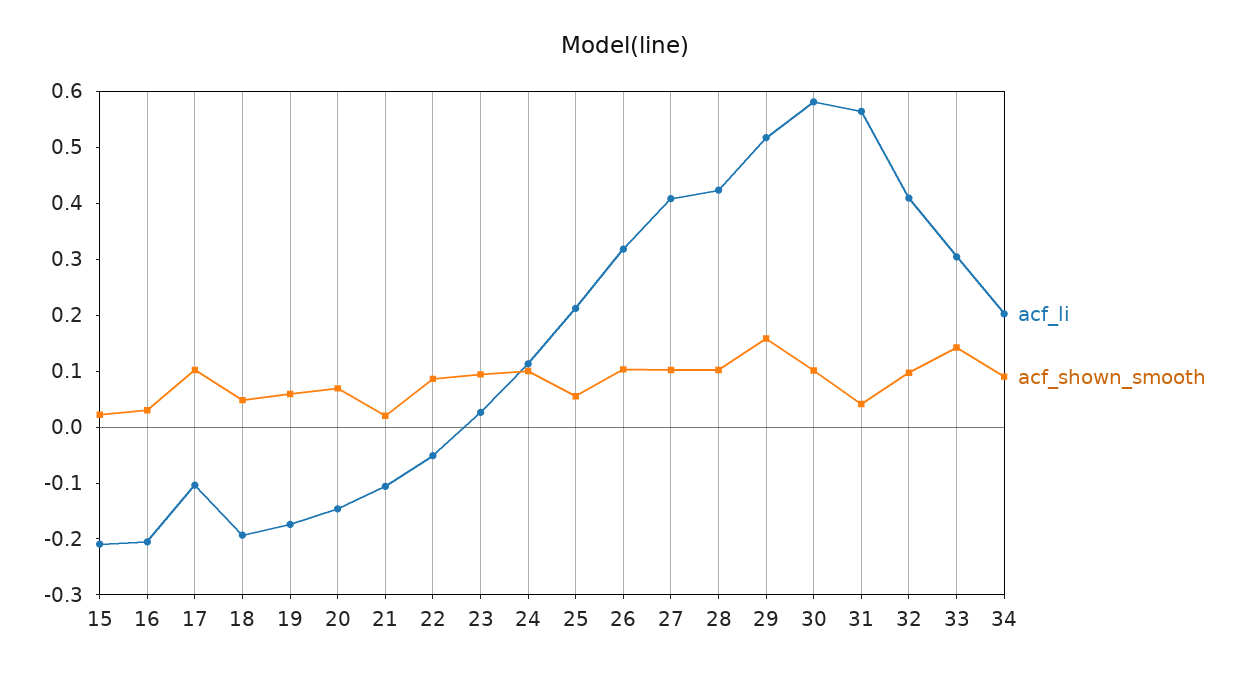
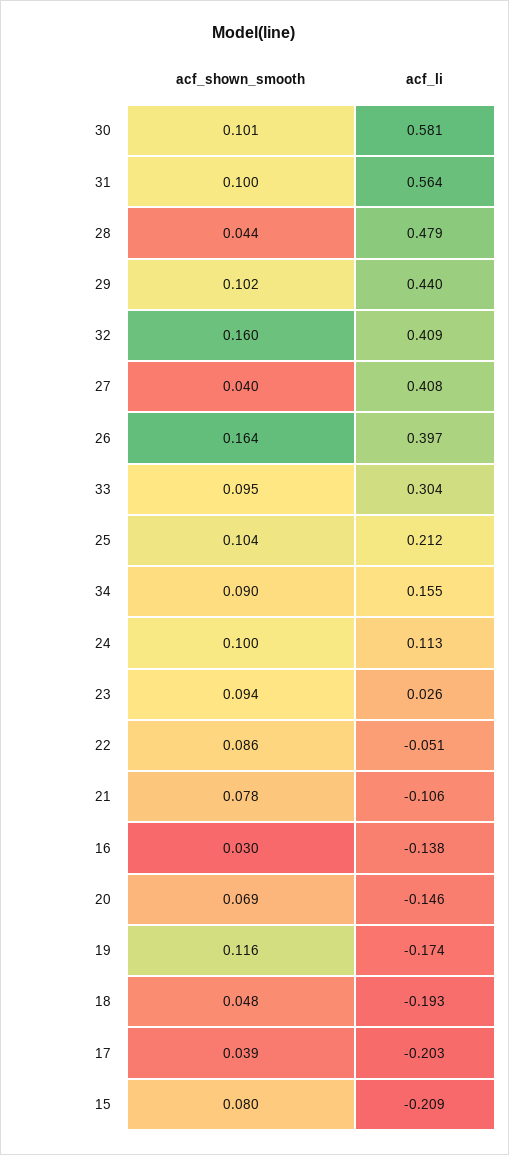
  {
    "acf_li": {
      "15": -0.209,
-     "16": -0.2,
+     "16": -0.138,
-     "17": -0.1,
+     "17": -0.203,
      "18": -0.193,
      "19": -0.174,
      "20": -0.146,
      "21": -0.106,
      "22": -0.051,
      "23": 0.026,
      "24": 0.113,
      "25": 0.212,
-     "26": 0.32,
+     "26": 0.397,
      "27": 0.408,
-     "28": 0.42,
+     "28": 0.479,
-     "29": 0.52,
+     "29": 0.44,
      "30": 0.581,
      "31": 0.564,
      "32": 0.409,
      "33": 0.304,
-     "34": 0.2
+     "34": 0.155
    },
    "acf_shown_smooth": {
-     "15": 0.02,
+     "15": 0.08,
      "16": 0.03,
-     "17": 0.1,
+     "17": 0.039,
      "18": 0.048,
-     "19": 0.06,
+     "19": 0.116,
      "20": 0.069,
-     "21": 0.02,
+     "21": 0.078,
      "22": 0.086,
      "23": 0.094,
      "24": 0.1,
-     "25": 0.06,
+     "25": 0.104,
-     "26": 0.1,
+     "26": 0.164,
-     "27": 0.1,
+     "27": 0.04,
-     "28": 0.1,
+     "28": 0.044,
-     "29": 0.16,
+     "29": 0.102,
      "30": 0.101,
-     "31": 0.04,
+     "31": 0.1,
-     "32": 0.1,
+     "32": 0.16,
-     "33": 0.14,
+     "33": 0.095,
      "34": 0.09
    }
  }

